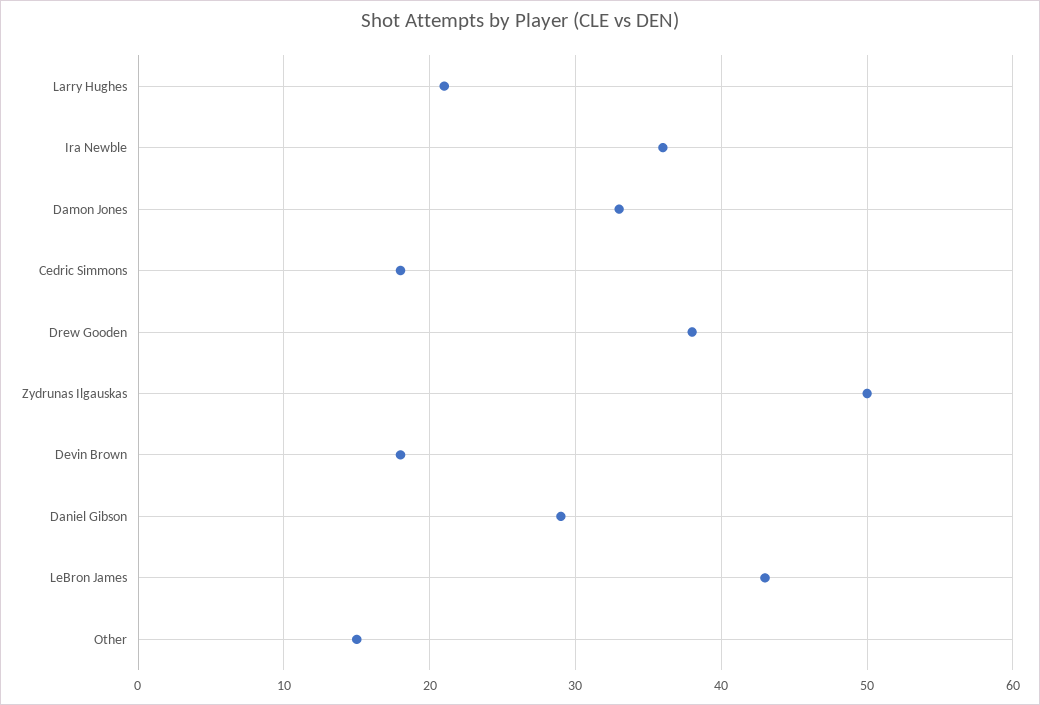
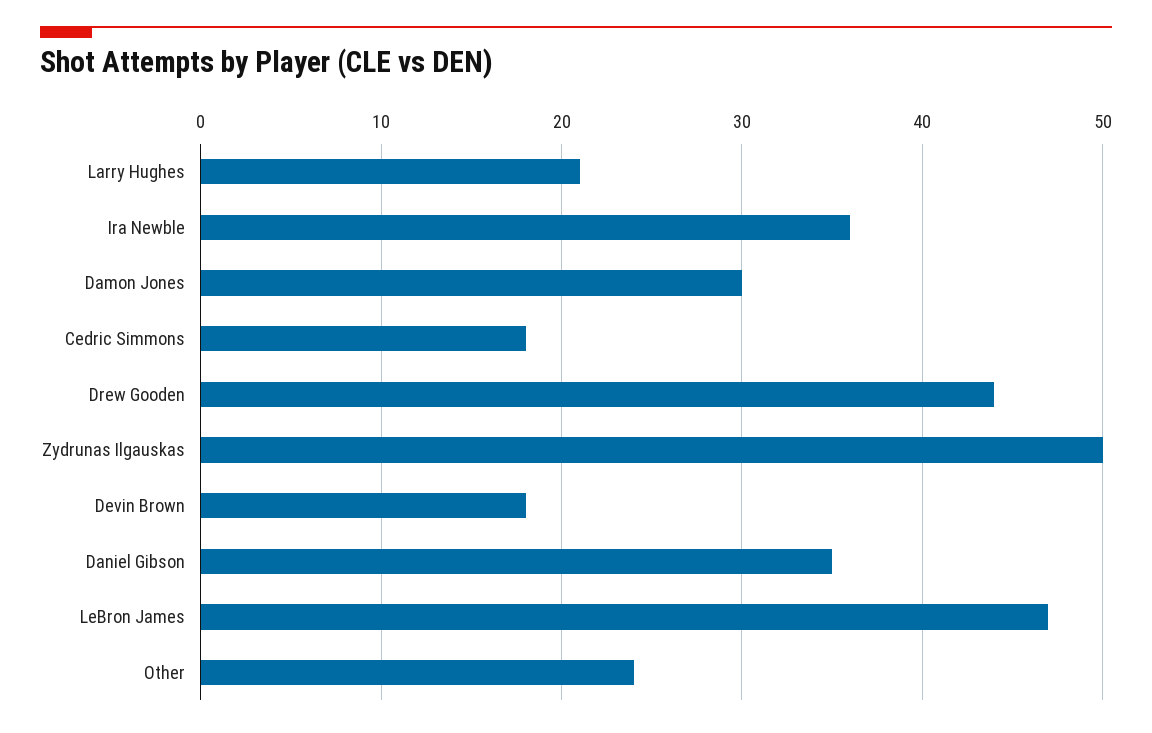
  {
    "Larry Hughes": 21,
    "Ira Newble": 36,
-   "Damon Jones": 33,
+   "Damon Jones": 30,
    "Cedric Simmons": 18,
-   "Drew Gooden": 38,
+   "Drew Gooden": 44,
    "Zydrunas Ilgauskas": 50,
    "Devin Brown": 18,
-   "Daniel Gibson": 29,
+   "Daniel Gibson": 35,
-   "LeBron James": 43,
+   "LeBron James": 47,
-   "Other": 15
+   "Other": 24
  }

